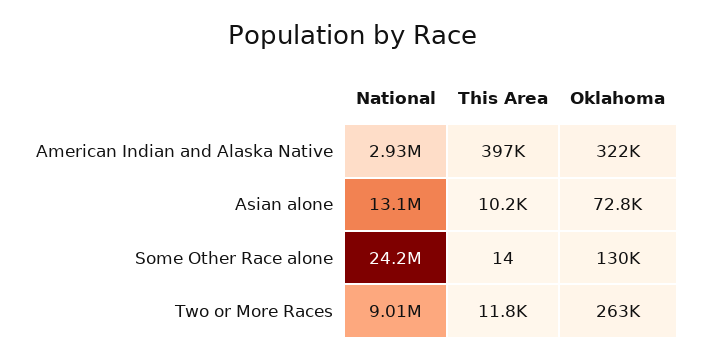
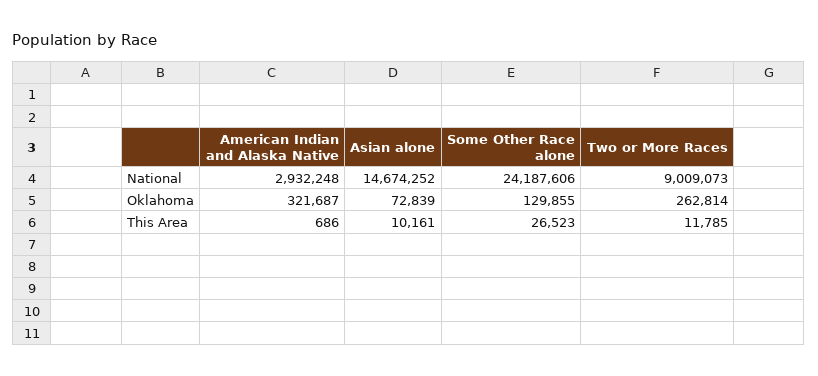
  {
    "National": {
      "American Indian and Alaska Native": 2932248,
-     "Asian alone": 13100000,
+     "Asian alone": 14674252,
      "Some Other Race alone": 24187606,
      "Two or More Races": 9009073
    },
    "This Area": {
-     "American Indian and Alaska Native": 397000,
+     "American Indian and Alaska Native": 686,
      "Asian alone": 10161,
-     "Some Other Race alone": 14,
+     "Some Other Race alone": 26523,
      "Two or More Races": 11785
    },
    "Oklahoma": {
      "American Indian and Alaska Native": 321687,
      "Asian alone": 72839,
      "Some Other Race alone": 129855,
      "Two or More Races": 262814
    }
  }

